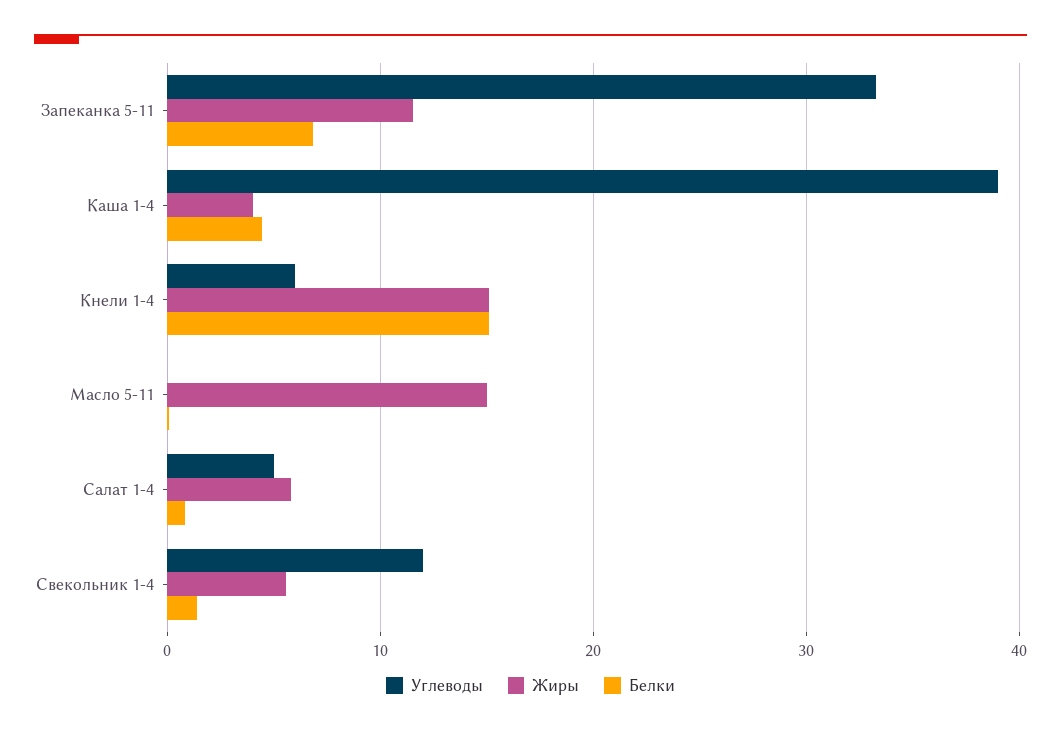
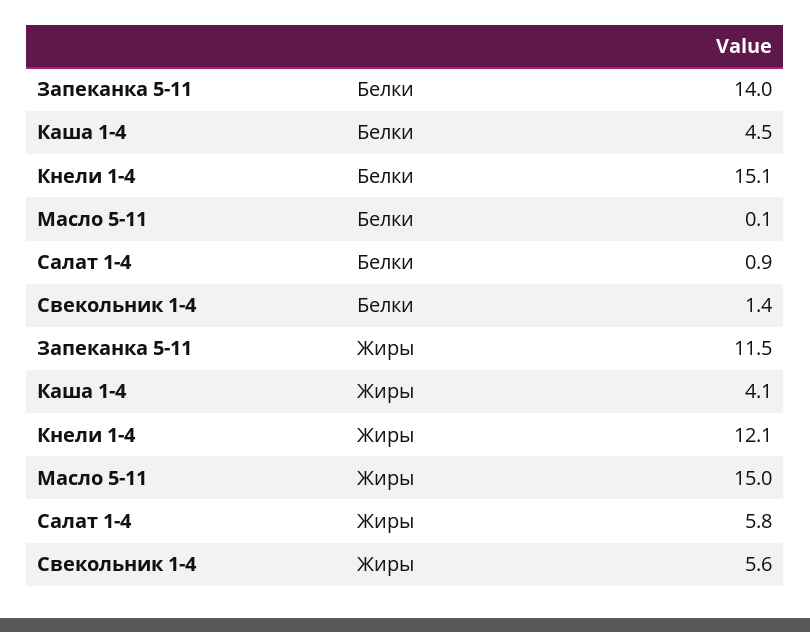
  {
-   "Углеводы": {
-     "Запеканка 5-11": 33,
-     "Каша 1-4": 39,
-     "Кнели 1-4": 6,
-     "Масло 5-11": 0,
-     "Салат 1-4": 5,
-     "Свекольник 1-4": 12
-   },
    "Жиры": {
      "Запеканка 5-11": 11.5,
      "Каша 1-4": 4.1,
-     "Кнели 1-4": 15,
+     "Кнели 1-4": 12.1,
      "Масло 5-11": 15,
      "Салат 1-4": 5.8,
      "Свекольник 1-4": 5.6
    },
    "Белки": {
-     "Запеканка 5-11": 7,
+     "Запеканка 5-11": 14,
      "Каша 1-4": 4.5,
      "Кнели 1-4": 15.1,
      "Масло 5-11": 0.1,
      "Салат 1-4": 0.9,
      "Свекольник 1-4": 1.4
    }
  }

